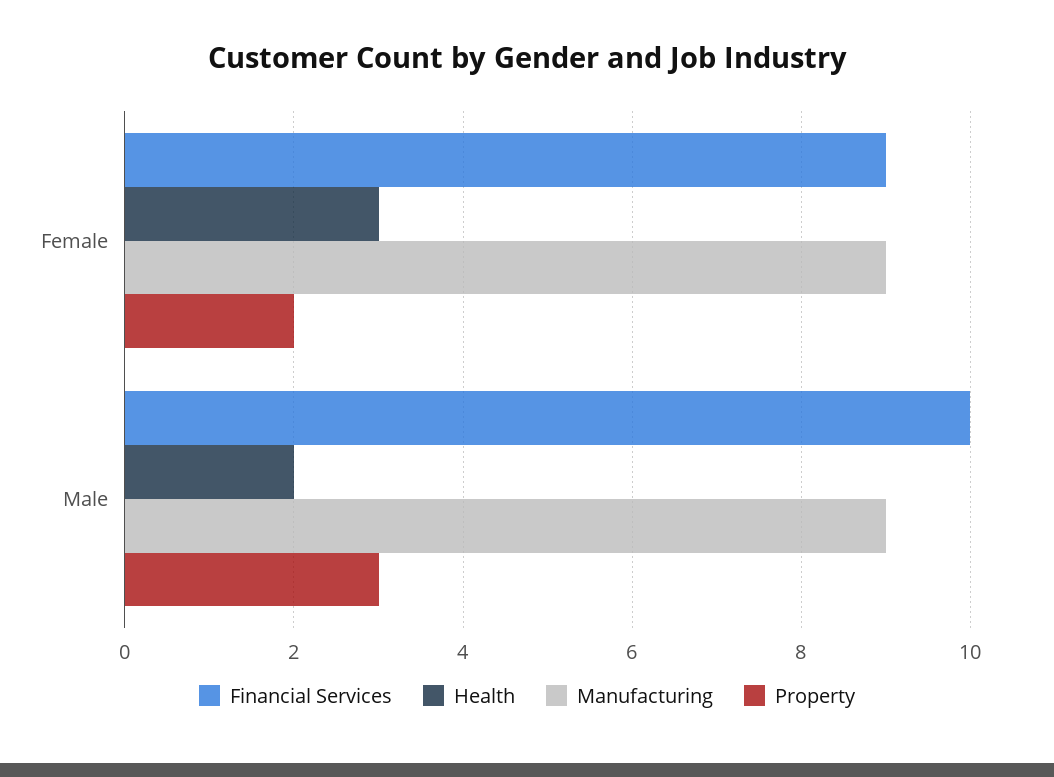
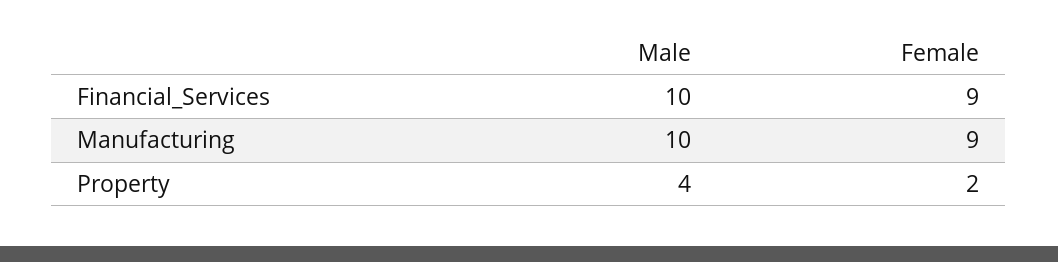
  {
    "Financial Services": {
      "Female": 9,
      "Male": 10
    },
-   "Health": {
-     "Female": 3,
-     "Male": 2
-   },
    "Manufacturing": {
      "Female": 9,
-     "Male": 9
+     "Male": 10
    },
    "Property": {
      "Female": 2,
-     "Male": 3
+     "Male": 4
    }
  }

